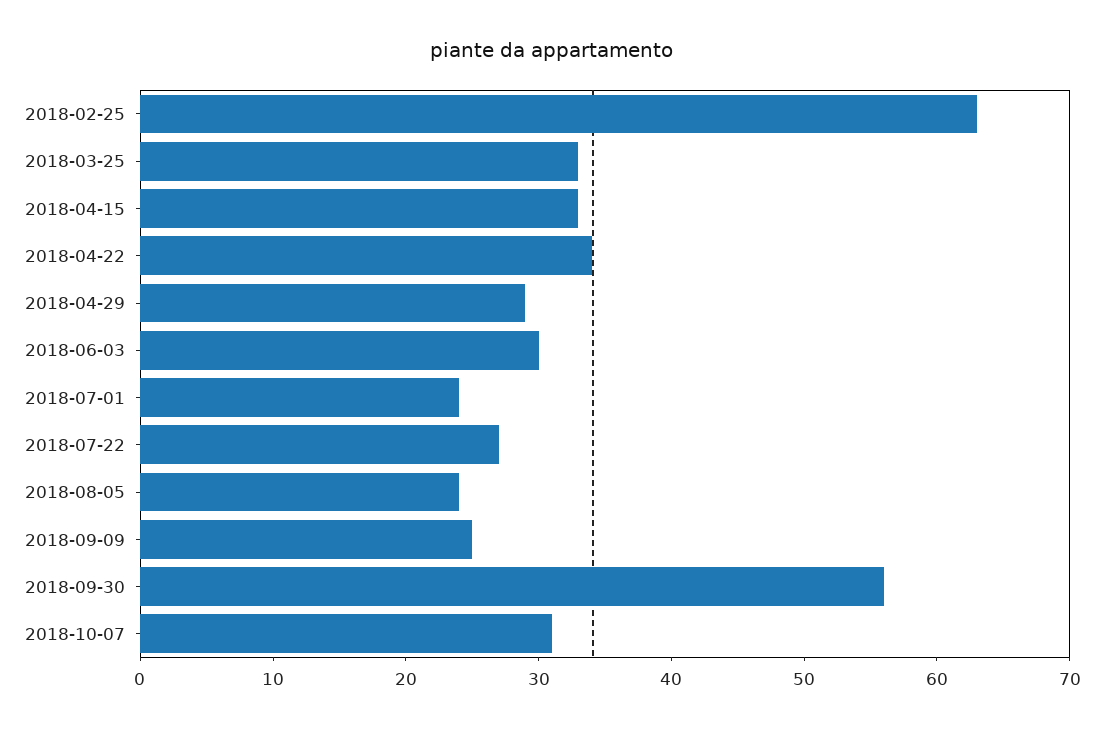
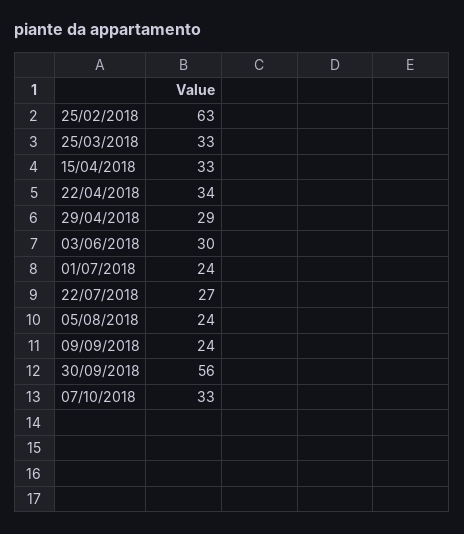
  {
    "2018-02-25": 63,
    "2018-03-25": 33,
    "2018-04-15": 33,
    "2018-04-22": 34,
    "2018-04-29": 29,
    "2018-06-03": 30,
    "2018-07-01": 24,
    "2018-07-22": 27,
    "2018-08-05": 24,
-   "2018-09-09": 25,
+   "2018-09-09": 24,
    "2018-09-30": 56,
-   "2018-10-07": 31
+   "2018-10-07": 33
  }

